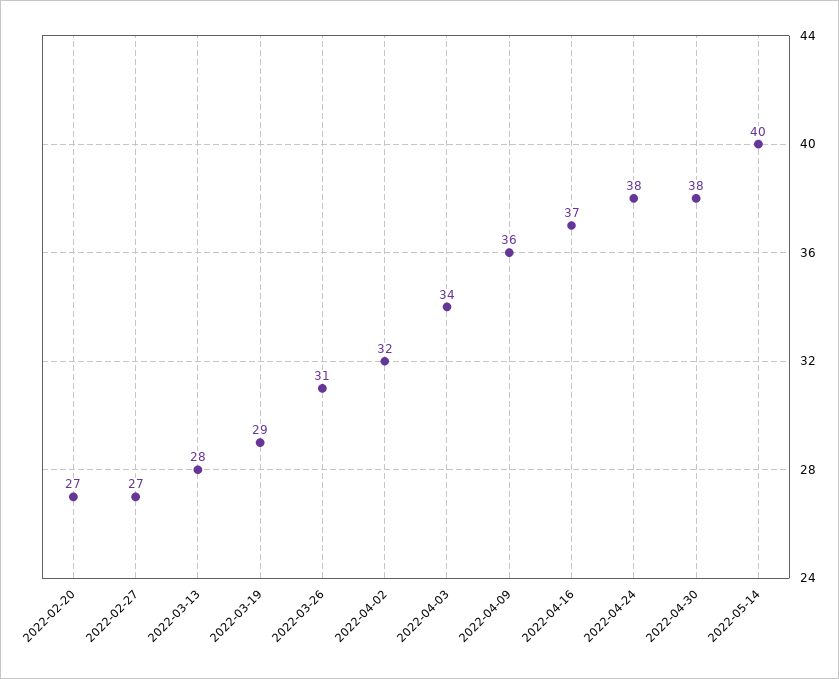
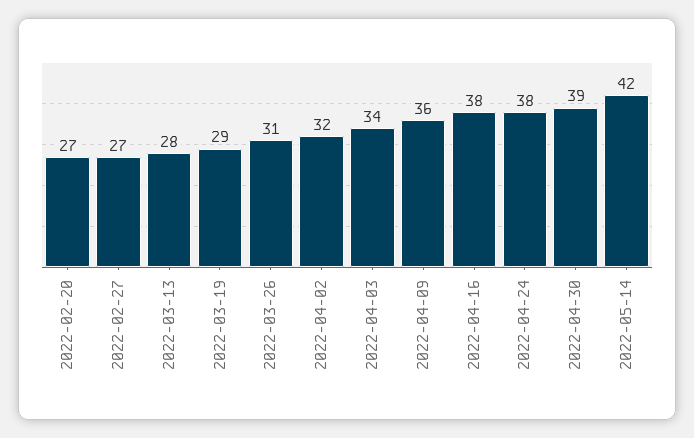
  {
    "2022-02-20": 27,
    "2022-02-27": 27,
    "2022-03-13": 28,
    "2022-03-19": 29,
    "2022-03-26": 31,
    "2022-04-02": 32,
    "2022-04-03": 34,
    "2022-04-09": 36,
-   "2022-04-16": 37,
+   "2022-04-16": 38,
    "2022-04-24": 38,
-   "2022-04-30": 38,
+   "2022-04-30": 39,
-   "2022-05-14": 40
+   "2022-05-14": 42
  }

